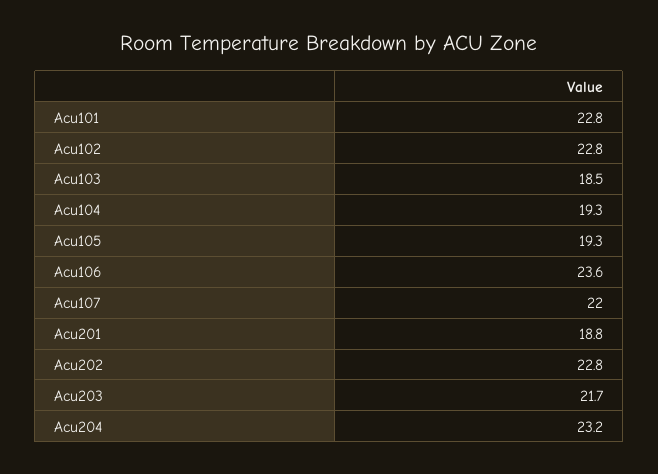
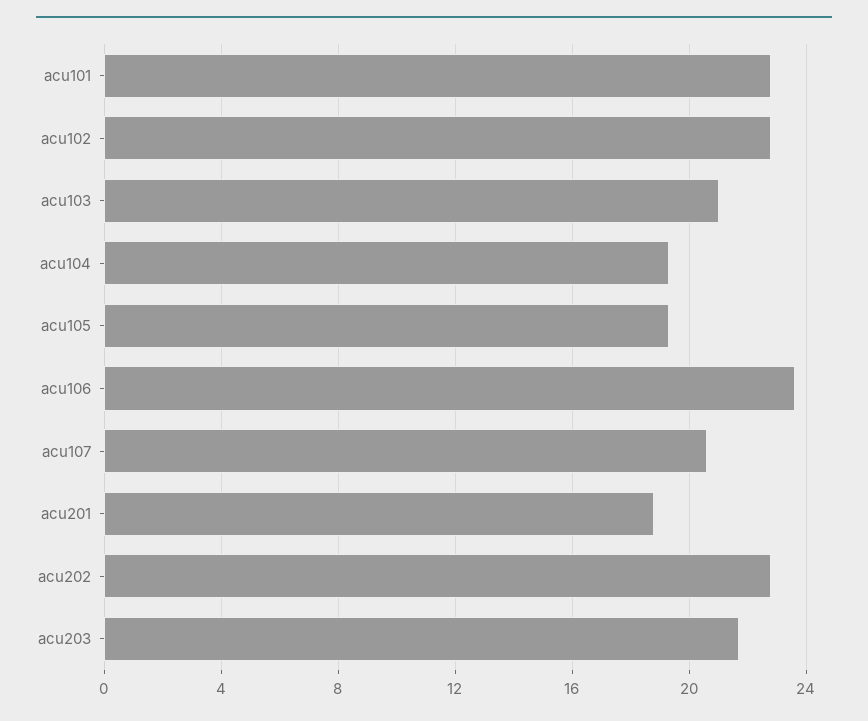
  {
    "Acu101": 22.8,
    "Acu102": 22.8,
-   "Acu103": 18.5,
+   "Acu103": 21,
    "Acu104": 19.3,
    "Acu105": 19.3,
    "Acu106": 23.6,
-   "Acu107": 22,
+   "Acu107": 20.5,
    "Acu201": 18.8,
    "Acu202": 22.8,
-   "Acu203": 21.7,
+   "Acu203": 21.7
-   "Acu204": 23.2
  }

